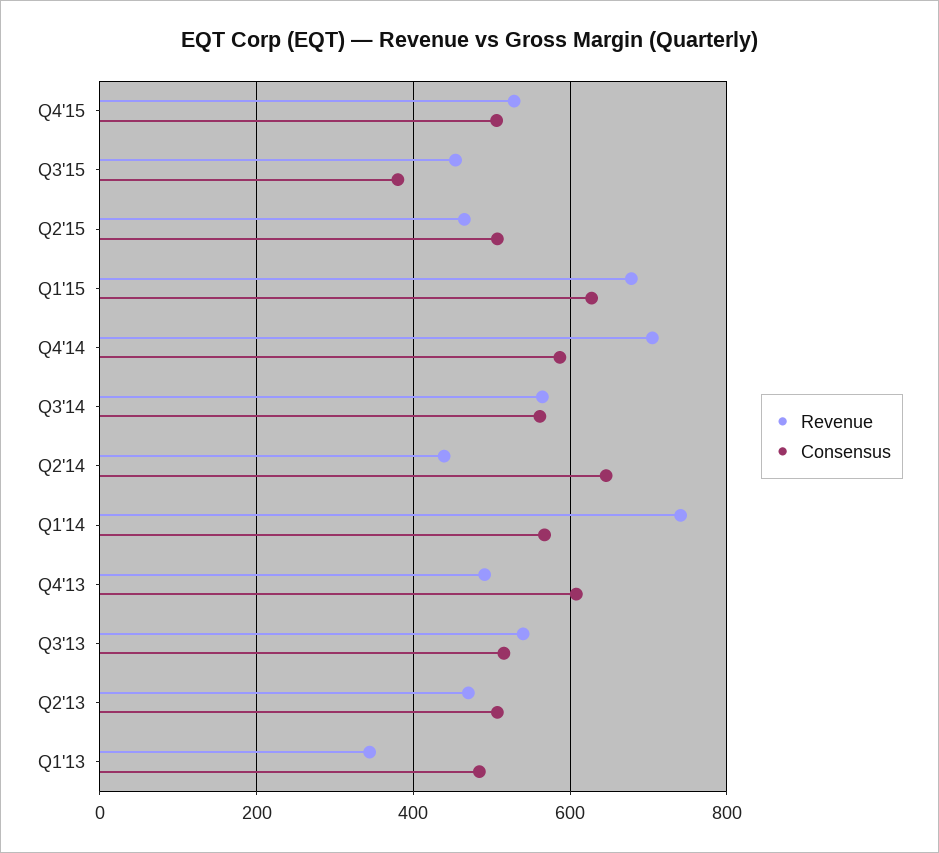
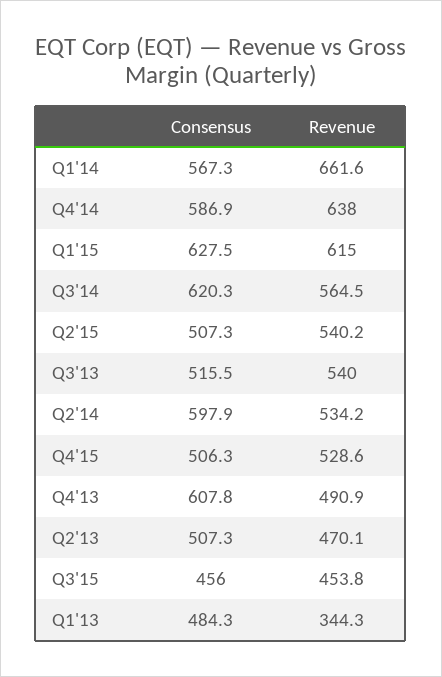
  {
    "Revenue": {
      "Q4'15": 528.6,
      "Q3'15": 453.8,
-     "Q2'15": 460,
+     "Q2'15": 540.2,
-     "Q1'15": 680,
+     "Q1'15": 615,
-     "Q4'14": 700,
+     "Q4'14": 638,
      "Q3'14": 564.5,
-     "Q2'14": 440,
+     "Q2'14": 534.2,
-     "Q1'14": 740,
+     "Q1'14": 661.6,
      "Q4'13": 490.9,
      "Q3'13": 540,
      "Q2'13": 470.1,
      "Q1'13": 344.3
    },
    "Consensus": {
      "Q4'15": 506.3,
-     "Q3'15": 380,
+     "Q3'15": 456,
      "Q2'15": 507.3,
      "Q1'15": 627.5,
      "Q4'14": 586.9,
-     "Q3'14": 560,
+     "Q3'14": 620.3,
-     "Q2'14": 640,
+     "Q2'14": 597.9,
      "Q1'14": 567.3,
      "Q4'13": 607.8,
      "Q3'13": 515.5,
      "Q2'13": 507.3,
      "Q1'13": 484.3
    }
  }

